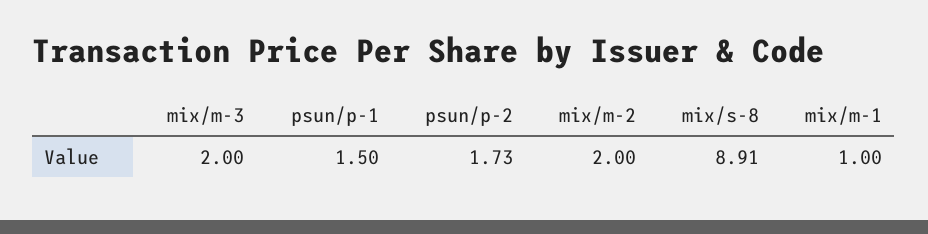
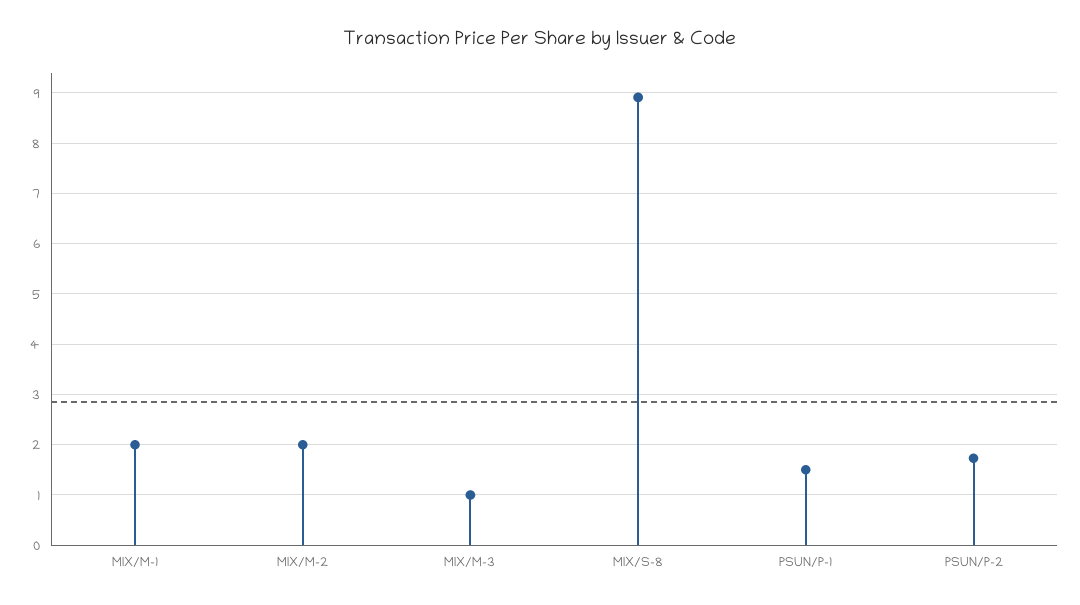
  {
-   "mix/m-3": 2,
+   "mix/m-3": 1,
    "psun/p-1": 1.5,
    "psun/p-2": 1.73,
    "mix/m-2": 2,
    "mix/s-8": 8.91,
-   "mix/m-1": 1
+   "mix/m-1": 2
  }

